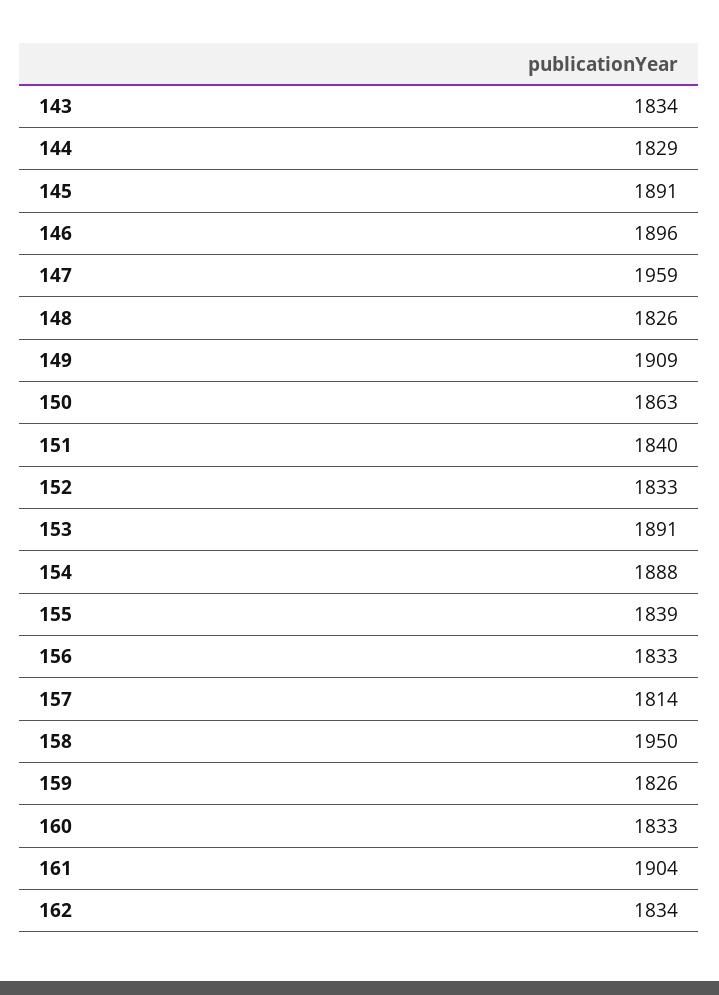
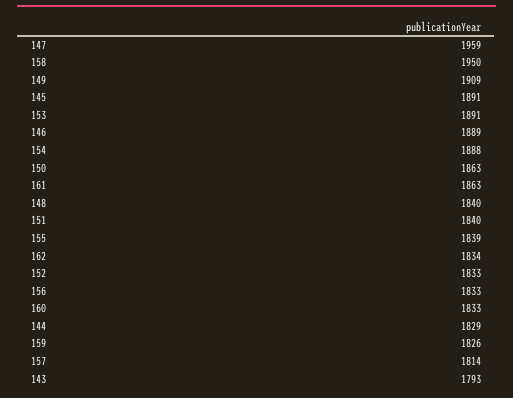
  {
-   "143": 1834,
+   "143": 1793,
    "144": 1829,
    "145": 1891,
-   "146": 1896,
+   "146": 1889,
    "147": 1959,
-   "148": 1826,
+   "148": 1840,
    "149": 1909,
    "150": 1863,
    "151": 1840,
    "152": 1833,
    "153": 1891,
    "154": 1888,
    "155": 1839,
    "156": 1833,
    "157": 1814,
    "158": 1950,
    "159": 1826,
    "160": 1833,
-   "161": 1904,
+   "161": 1863,
    "162": 1834
  }

